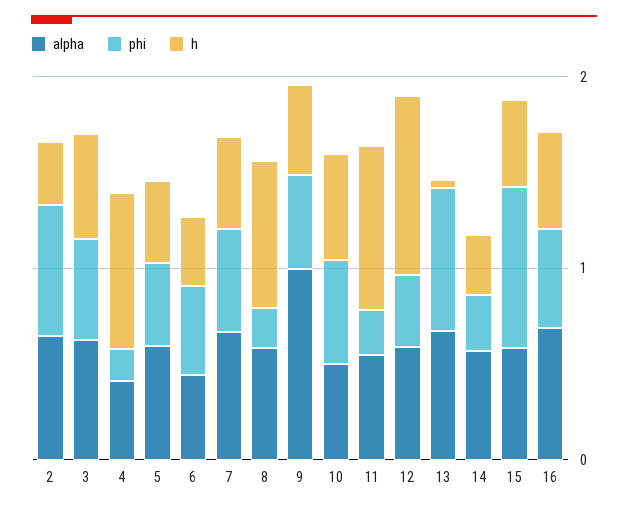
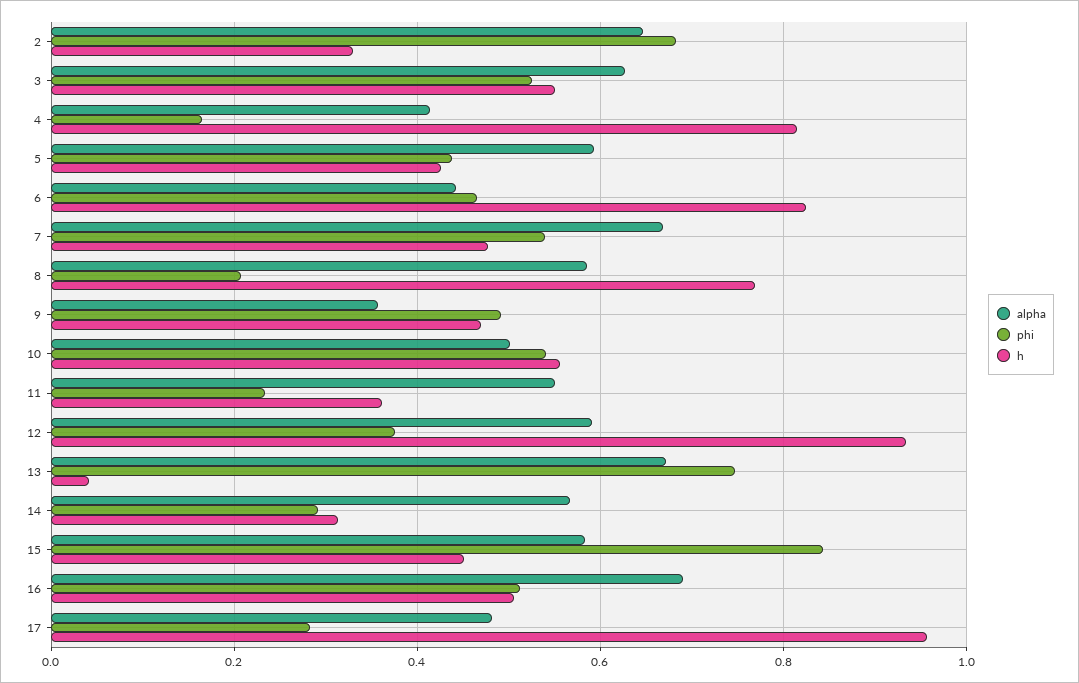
  {
    "alpha": {
      "2": 0.64,
      "3": 0.62,
      "4": 0.42,
      "5": 0.6,
      "6": 0.44,
      "7": 0.66,
      "8": 0.58,
-     "9": 1,
+     "9": 0.36,
      "10": 0.5,
      "11": 0.54,
      "12": 0.6,
      "13": 0.68,
      "14": 0.56,
      "15": 0.58,
-     "16": 0.7
+     "16": 0.7,
+     "17": 0.48
    },
    "phi": {
      "2": 0.68,
      "3": 0.52,
      "4": 0.16,
      "5": 0.44,
      "6": 0.46,
      "7": 0.54,
      "8": 0.2,
      "9": 0.5,
      "10": 0.54,
      "11": 0.24,
      "12": 0.38,
      "13": 0.74,
      "14": 0.3,
      "15": 0.84,
-     "16": 0.52
+     "16": 0.52,
+     "17": 0.28
    },
    "h": {
      "2": 0.34,
      "3": 0.56,
      "4": 0.82,
      "5": 0.42,
-     "6": 0.4,
+     "6": 0.82,
      "7": 0.48,
      "8": 0.76,
      "9": 0.48,
      "10": 0.56,
-     "11": 0.8,
+     "11": 0.36,
      "12": 0.94,
      "13": 0.04,
      "14": 0.32,
      "15": 0.46,
-     "16": 0.5
+     "16": 0.5,
+     "17": 0.96
    }
  }

